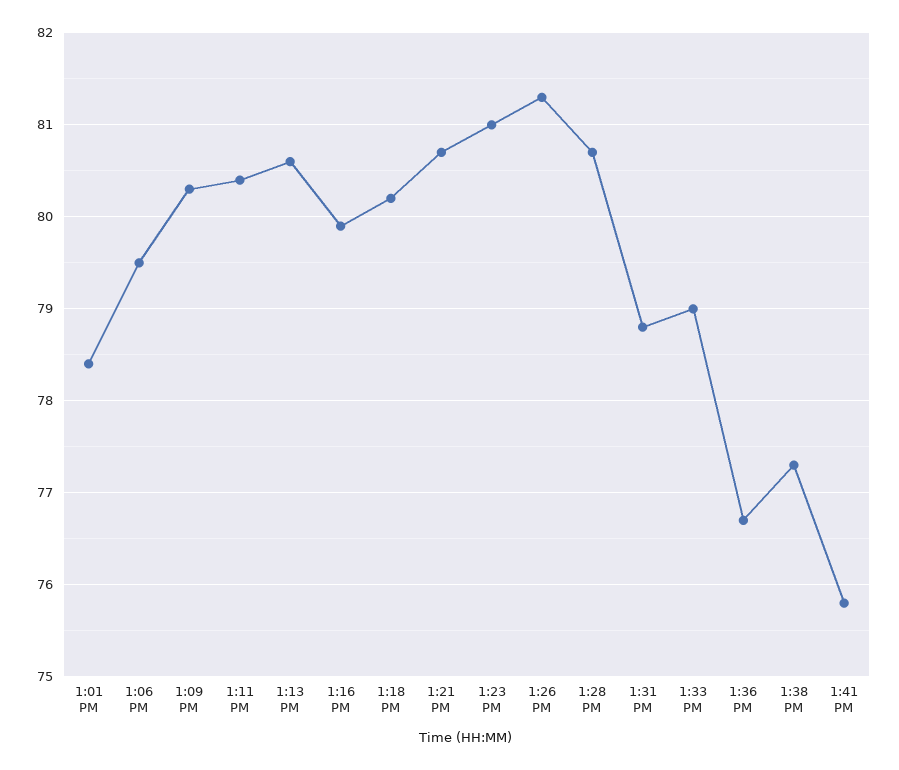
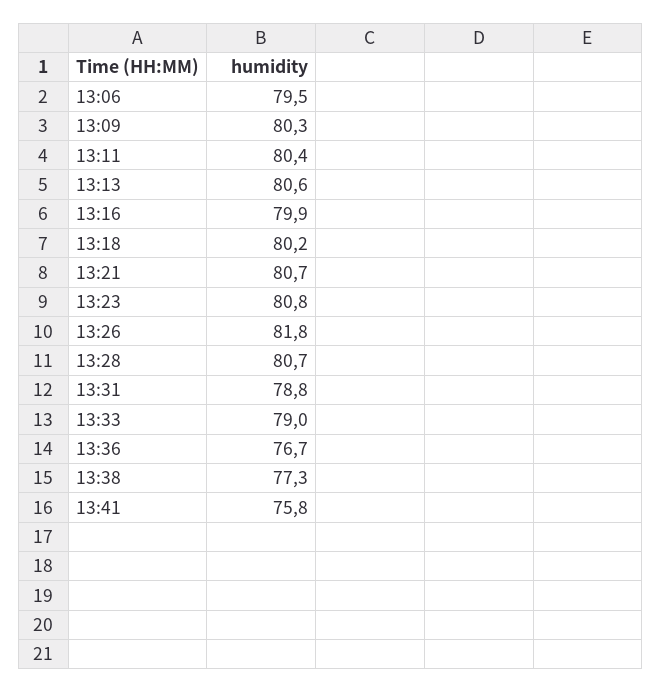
  {
-   "1:01 PM": 78.4,
    "1:06 PM": 79.5,
    "1:09 PM": 80.3,
    "1:11 PM": 80.4,
    "1:13 PM": 80.6,
    "1:16 PM": 79.9,
    "1:18 PM": 80.2,
    "1:21 PM": 80.7,
-   "1:23 PM": 81,
+   "1:23 PM": 80.8,
-   "1:26 PM": 81.3,
+   "1:26 PM": 81.8,
    "1:28 PM": 80.7,
    "1:31 PM": 78.8,
    "1:33 PM": 79,
    "1:36 PM": 76.7,
    "1:38 PM": 77.3,
    "1:41 PM": 75.8
  }

